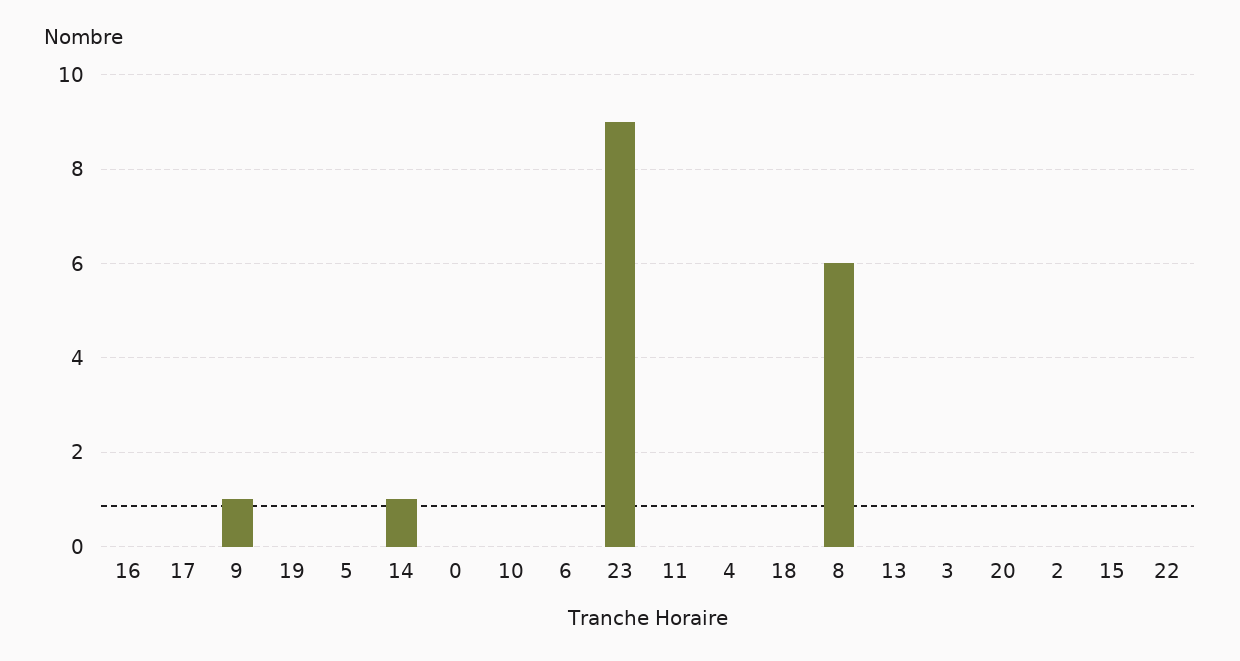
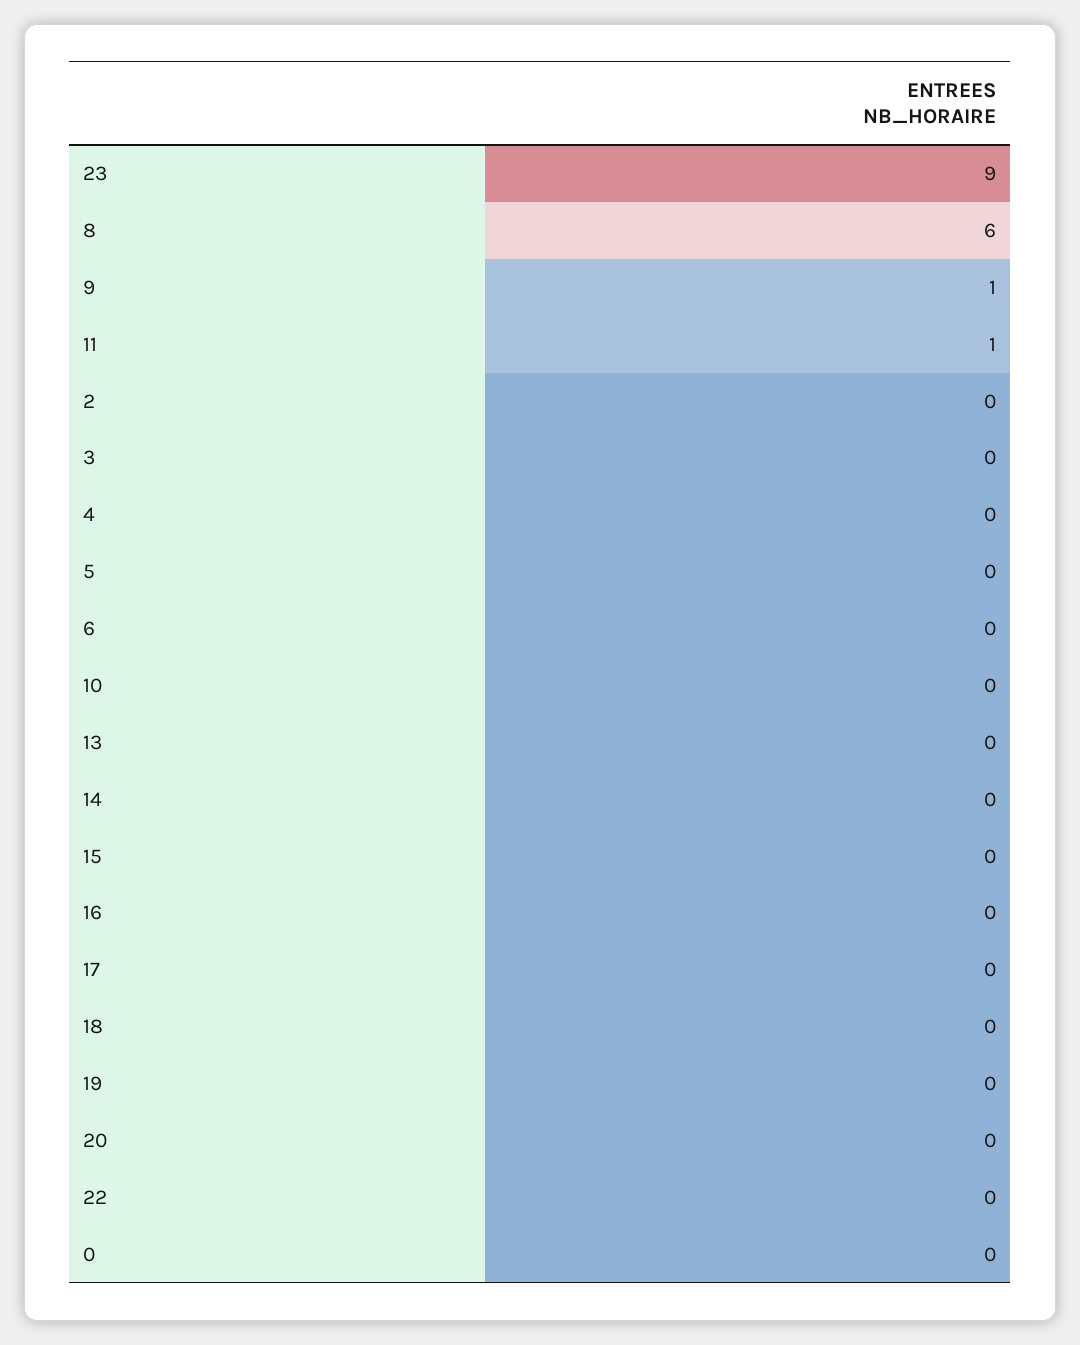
  {
    "16": 0,
    "17": 0,
    "9": 1,
    "19": 0,
    "5": 0,
-   "14": 1,
+   "14": 0,
    "0": 0,
    "10": 0,
    "6": 0,
    "23": 9,
-   "11": 0,
+   "11": 1,
    "4": 0,
    "18": 0,
    "8": 6,
    "13": 0,
    "3": 0,
    "20": 0,
    "2": 0,
    "15": 0,
    "22": 0
  }

